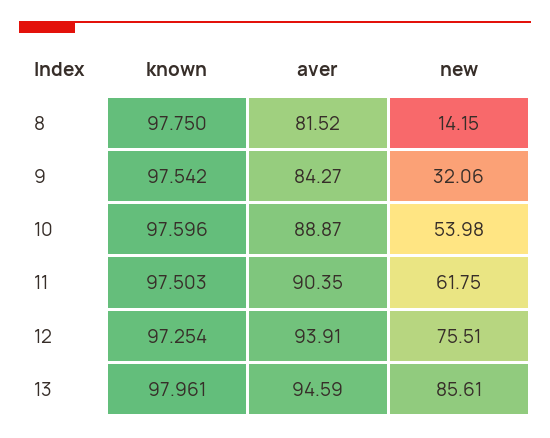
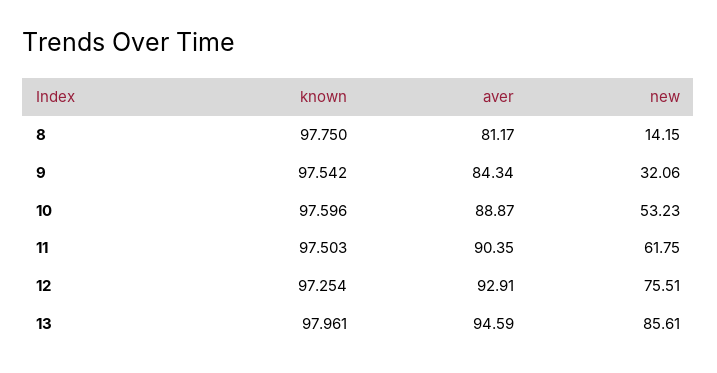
  {
    "known": {
      "8": 97.75,
      "9": 97.542,
      "10": 97.596,
      "11": 97.503,
      "12": 97.254,
      "13": 97.961
    },
    "aver": {
-     "8": 81.52,
+     "8": 81.17,
-     "9": 84.27,
+     "9": 84.34,
      "10": 88.87,
      "11": 90.35,
-     "12": 93.91,
+     "12": 92.91,
      "13": 94.59
    },
    "new": {
      "8": 14.15,
      "9": 32.06,
-     "10": 53.98,
+     "10": 53.23,
      "11": 61.75,
      "12": 75.51,
      "13": 85.61
    }
  }

